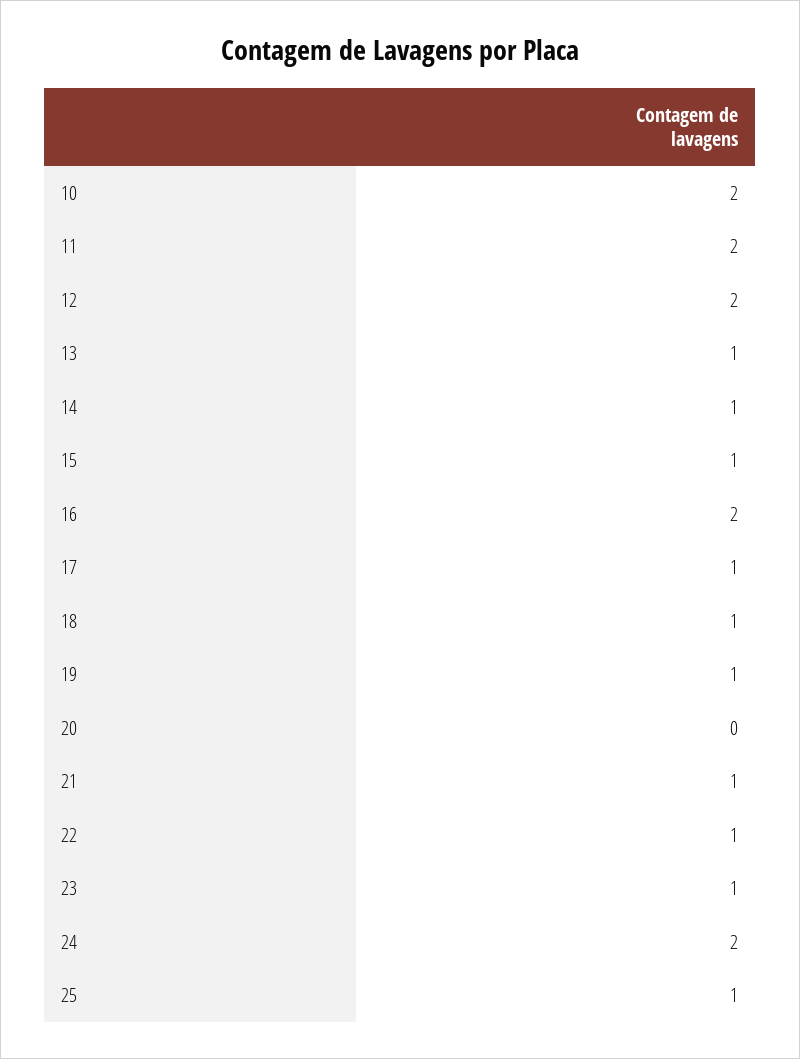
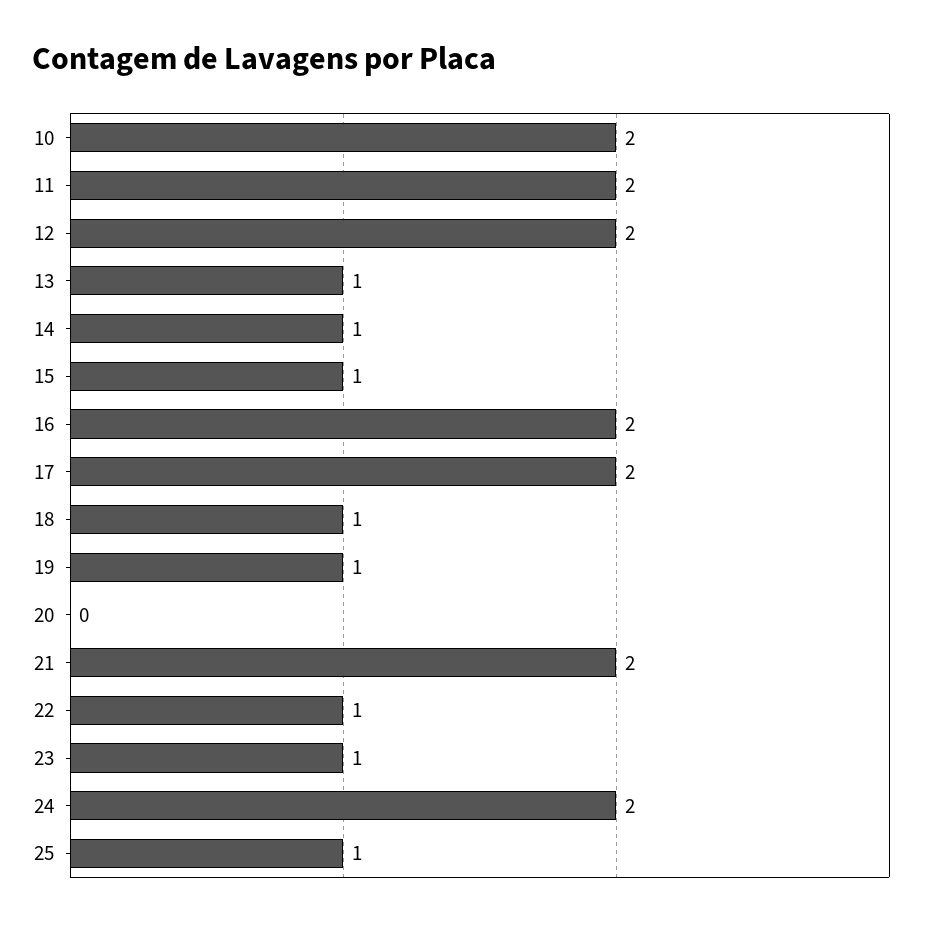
  {
    "10": 2,
    "11": 2,
    "12": 2,
    "13": 1,
    "14": 1,
    "15": 1,
    "16": 2,
-   "17": 1,
+   "17": 2,
    "18": 1,
    "19": 1,
    "20": 0,
-   "21": 1,
+   "21": 2,
    "22": 1,
    "23": 1,
    "24": 2,
    "25": 1
  }

